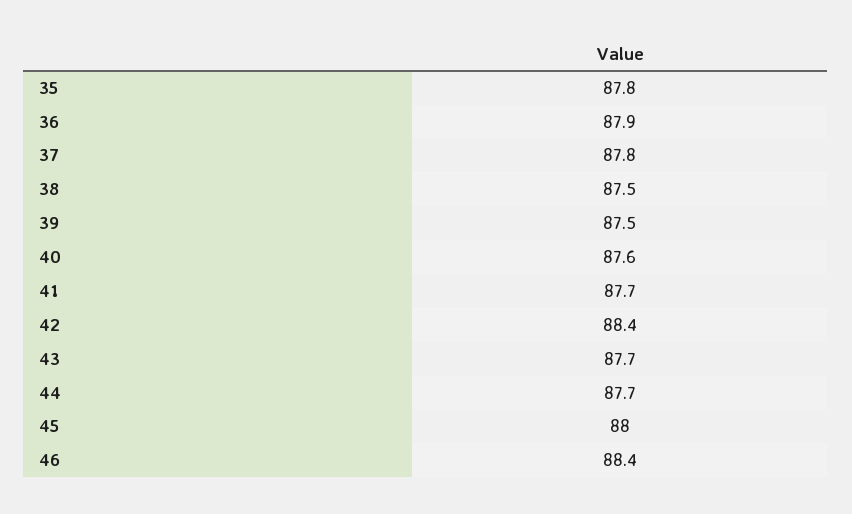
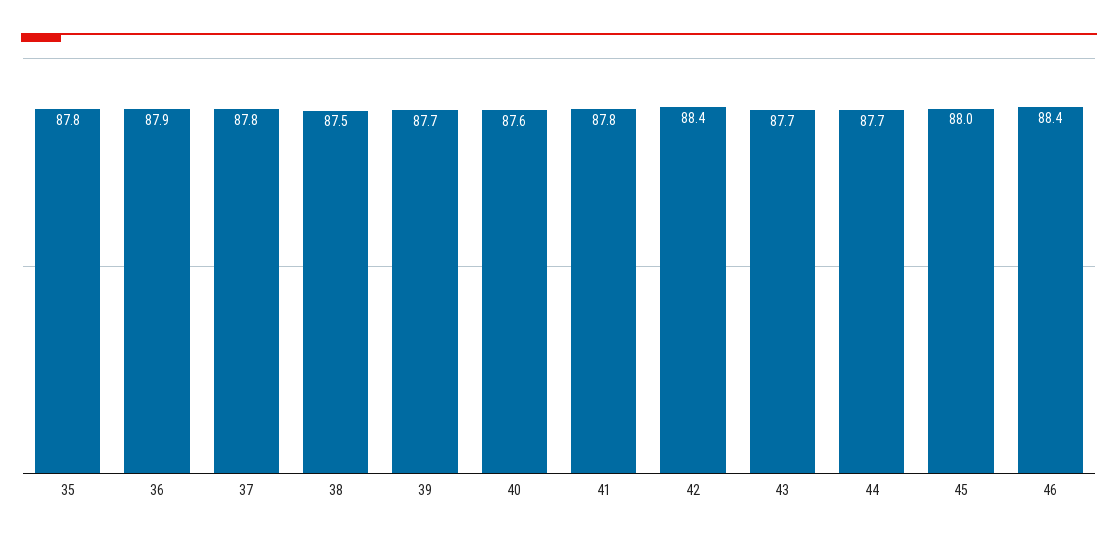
  {
    "35": 87.8,
    "36": 87.9,
    "37": 87.8,
    "38": 87.5,
-   "39": 87.5,
+   "39": 87.7,
    "40": 87.6,
-   "41": 87.7,
+   "41": 87.8,
    "42": 88.4,
    "43": 87.7,
    "44": 87.7,
    "45": 88,
    "46": 88.4
  }

